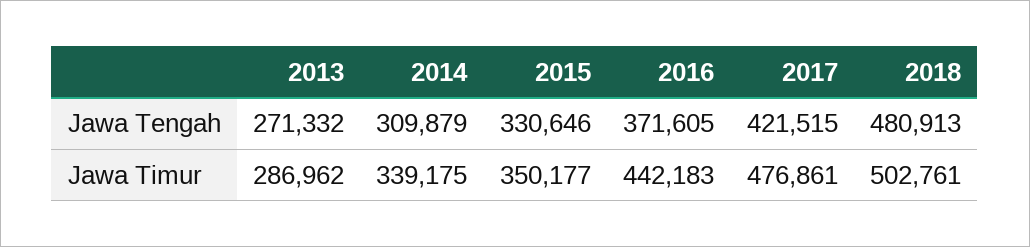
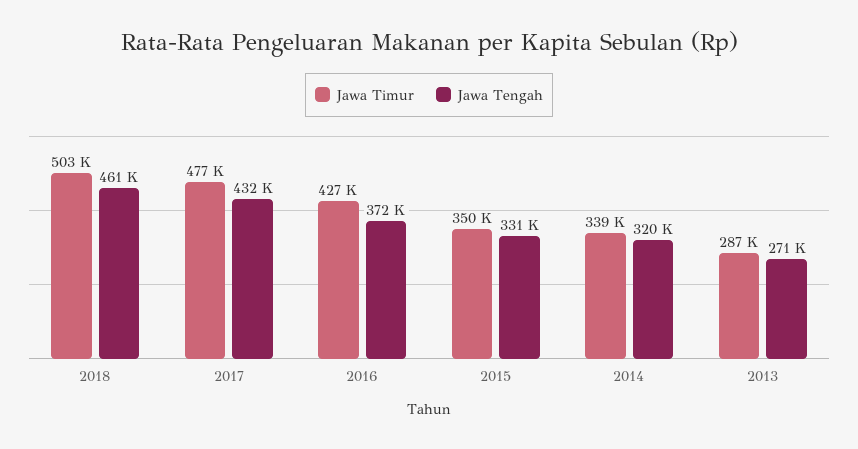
  {
    "Jawa Tengah": {
      "2013": 271332,
-     "2014": 309879,
+     "2014": 320000,
      "2015": 330646,
      "2016": 371605,
-     "2017": 421515,
+     "2017": 432000,
-     "2018": 480913
+     "2018": 461000
    },
    "Jawa Timur": {
      "2013": 286962,
      "2014": 339175,
      "2015": 350177,
-     "2016": 442183,
+     "2016": 427000,
      "2017": 476861,
      "2018": 502761
    }
  }

